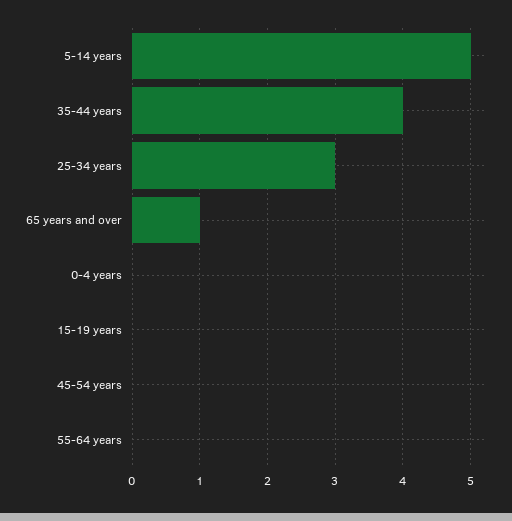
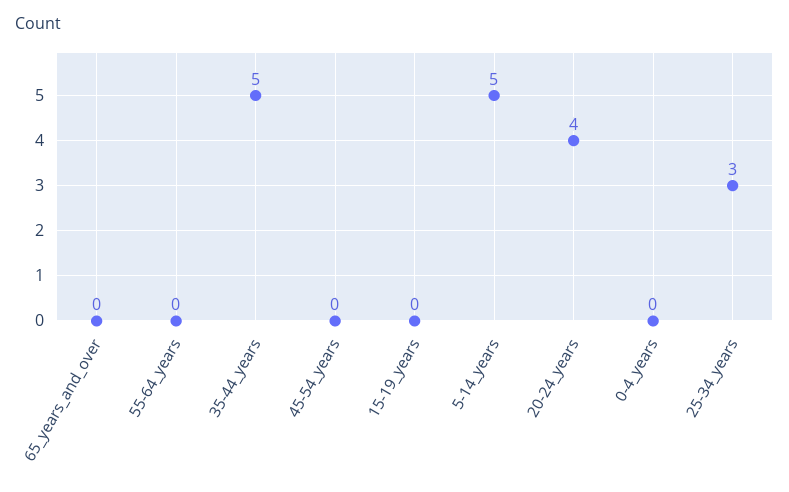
  {
    "5-14 years": 5,
-   "35-44 years": 4,
+   "35-44 years": 5,
    "25-34 years": 3,
-   "65 years and over": 1,
+   "65 years and over": 0,
    "0-4 years": 0,
    "15-19 years": 0,
    "45-54 years": 0,
-   "55-64 years": 0
+   "55-64 years": 0,
+   "20-24_years": 4
  }

